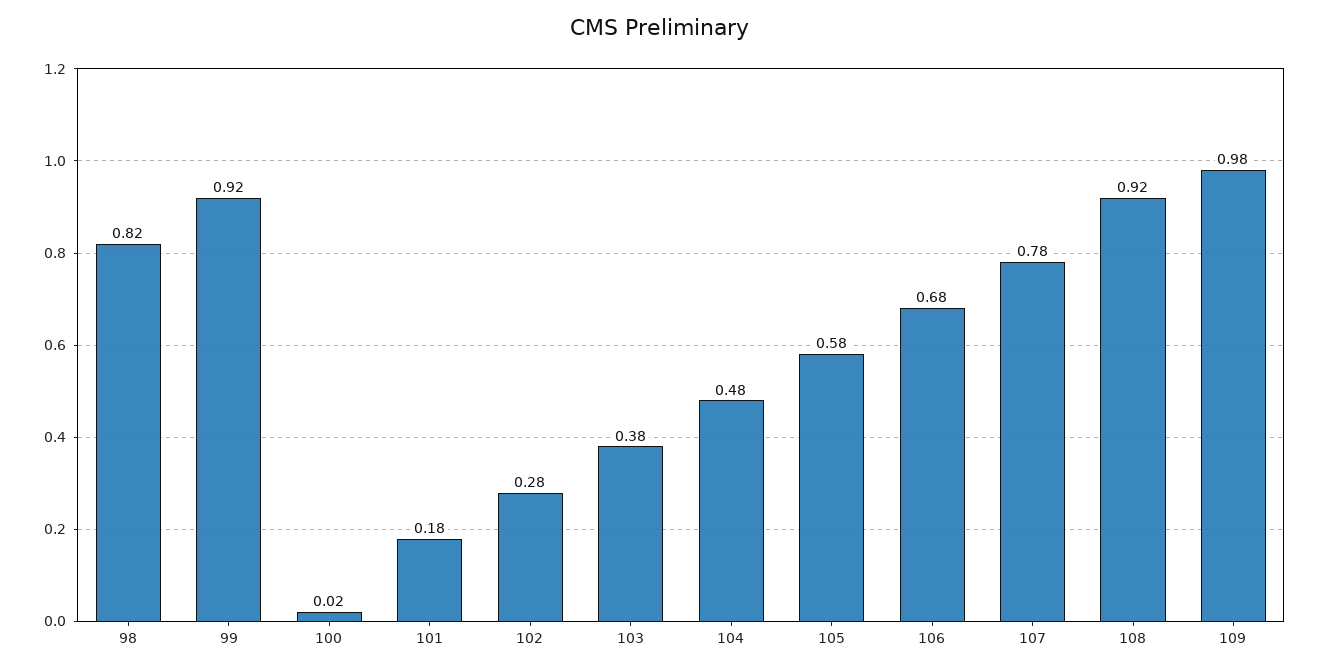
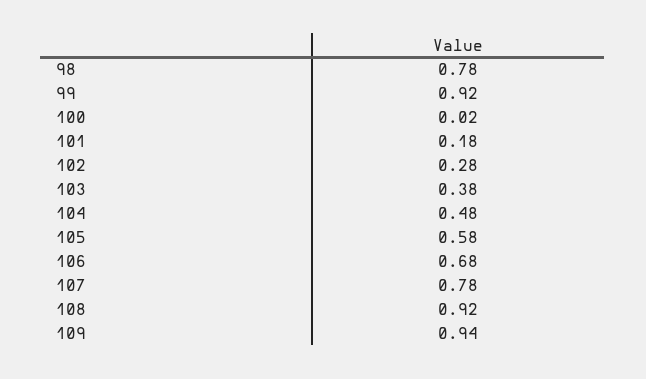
  {
-   "98": 0.82,
+   "98": 0.78,
    "99": 0.92,
    "100": 0.02,
    "101": 0.18,
    "102": 0.28,
    "103": 0.38,
    "104": 0.48,
    "105": 0.58,
    "106": 0.68,
    "107": 0.78,
    "108": 0.92,
-   "109": 0.98
+   "109": 0.94
  }

